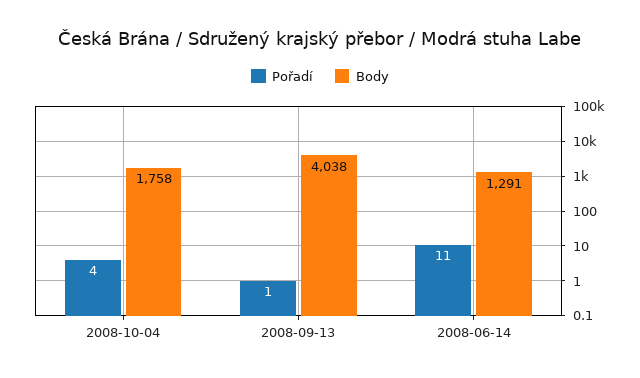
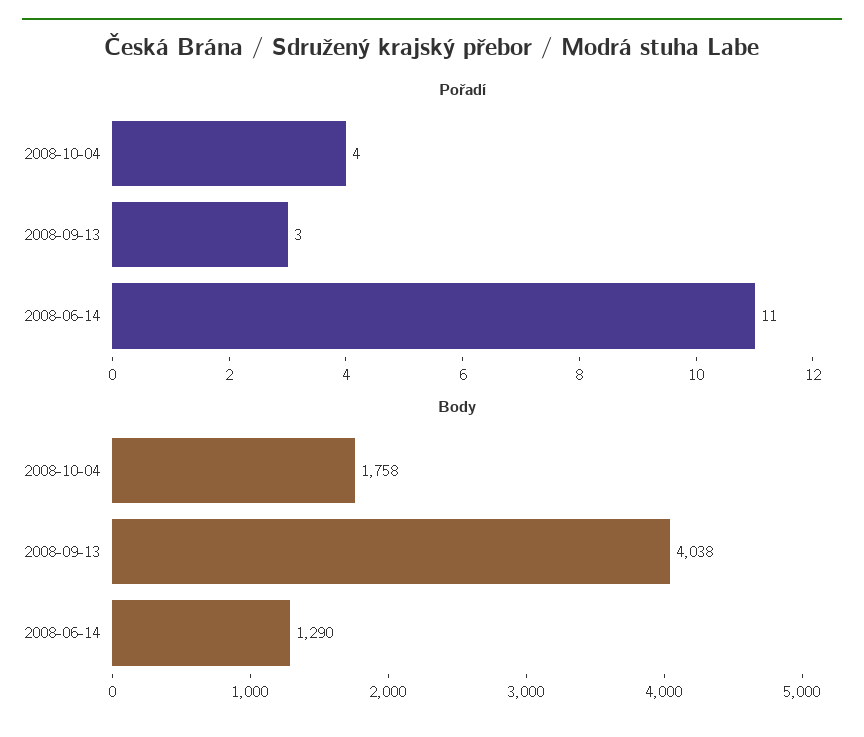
  {
    "Pořadí": {
      "2008-10-04": 4,
-     "2008-09-13": 1,
+     "2008-09-13": 3,
      "2008-06-14": 11
    },
    "Body": {
      "2008-10-04": 1758,
      "2008-09-13": 4038,
-     "2008-06-14": 1291
+     "2008-06-14": 1290
    }
  }

